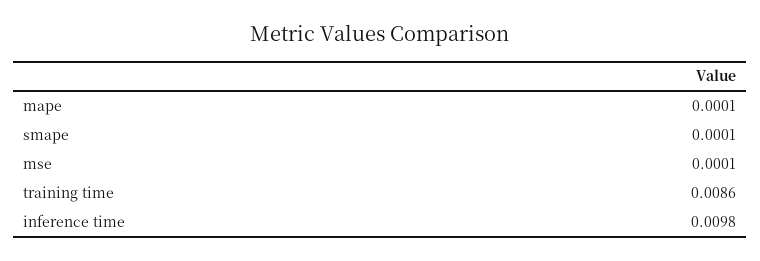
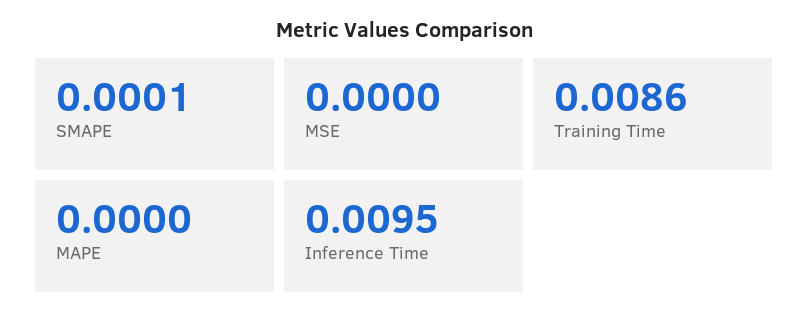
  {
-   "mape": 0.0001,
+   "mape": 0,
    "smape": 0.0001,
-   "mse": 0.0001,
+   "mse": 0,
    "training time": 0.0086,
-   "inference time": 0.0098
+   "inference time": 0.0095
  }

